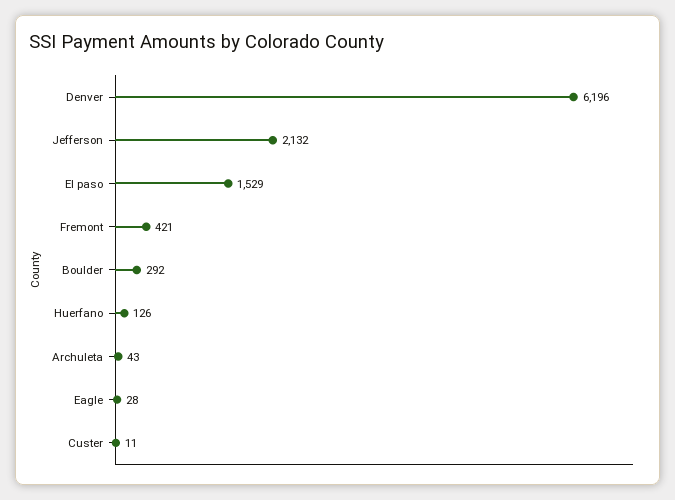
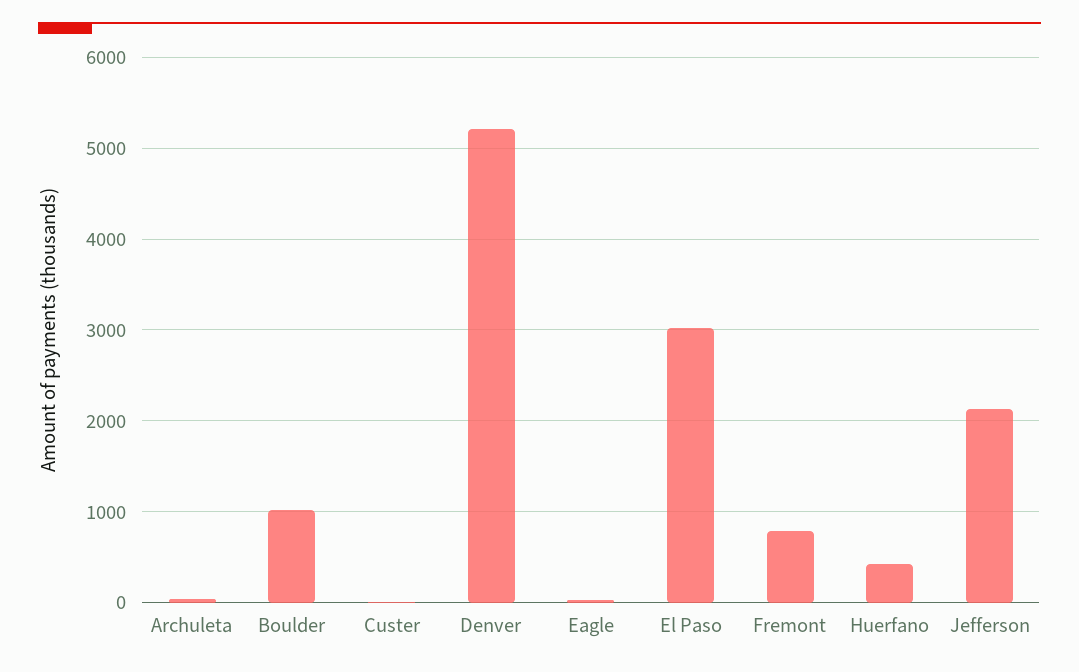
  {
-   "Denver": 6196,
+   "Denver": 5200,
    "Jefferson": 2132,
-   "El paso": 1529,
+   "El paso": 3000,
-   "Fremont": 421,
+   "Fremont": 800,
-   "Boulder": 292,
+   "Boulder": 1000,
-   "Huerfano": 126,
+   "Huerfano": 400,
    "Archuleta": 43,
    "Eagle": 28,
    "Custer": 11
  }

